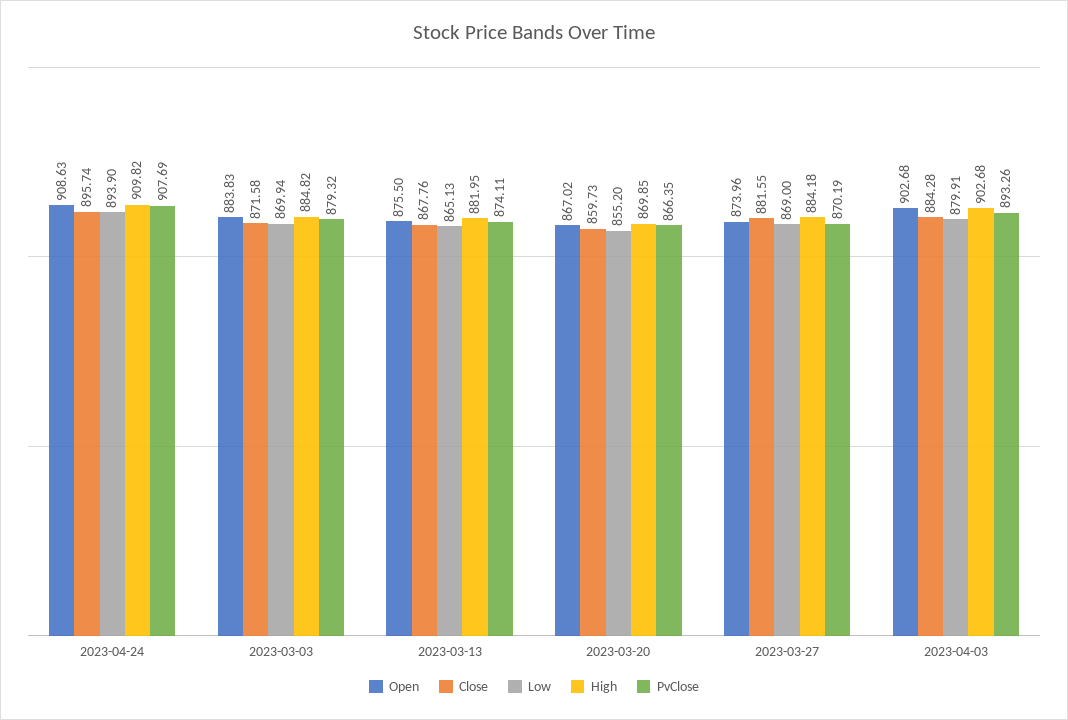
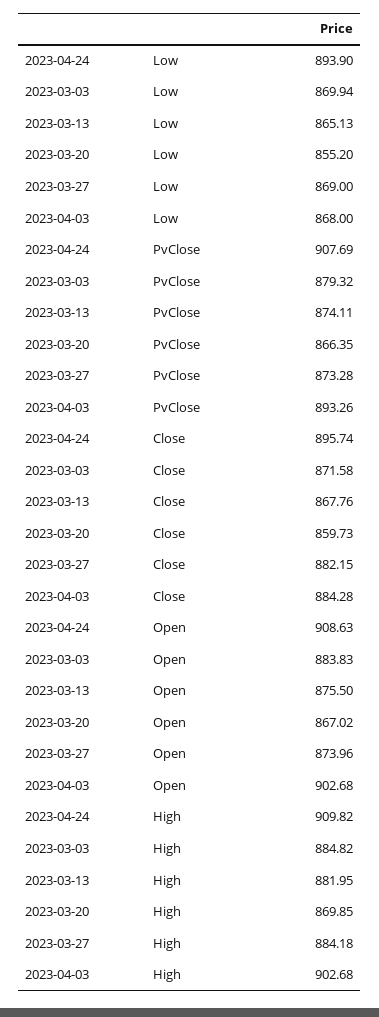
  {
    "Open": {
      "2023-04-24": 908.63,
      "2023-03-03": 883.83,
      "2023-03-13": 875.5,
      "2023-03-20": 867.02,
      "2023-03-27": 873.96,
      "2023-04-03": 902.68
    },
    "Close": {
      "2023-04-24": 895.74,
      "2023-03-03": 871.58,
      "2023-03-13": 867.76,
      "2023-03-20": 859.73,
-     "2023-03-27": 881.55,
+     "2023-03-27": 882.15,
      "2023-04-03": 884.28
    },
    "Low": {
      "2023-04-24": 893.9,
      "2023-03-03": 869.94,
      "2023-03-13": 865.13,
      "2023-03-20": 855.2,
      "2023-03-27": 869,
-     "2023-04-03": 879.91
+     "2023-04-03": 868
    },
    "High": {
      "2023-04-24": 909.82,
      "2023-03-03": 884.82,
      "2023-03-13": 881.95,
      "2023-03-20": 869.85,
      "2023-03-27": 884.18,
      "2023-04-03": 902.68
    },
    "PvClose": {
      "2023-04-24": 907.69,
      "2023-03-03": 879.32,
      "2023-03-13": 874.11,
      "2023-03-20": 866.35,
-     "2023-03-27": 870.19,
+     "2023-03-27": 873.28,
      "2023-04-03": 893.26
    }
  }

